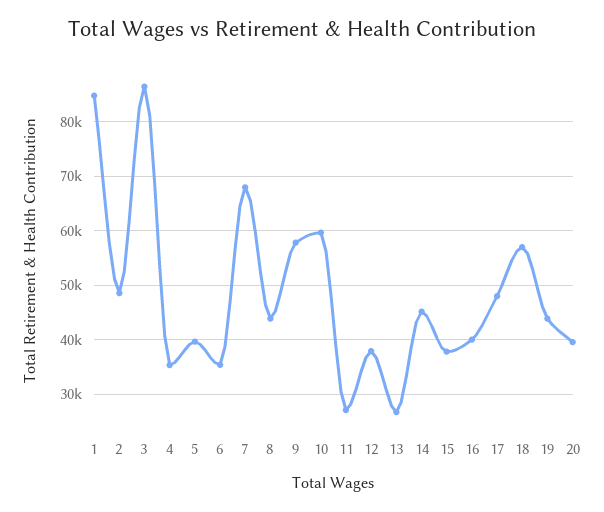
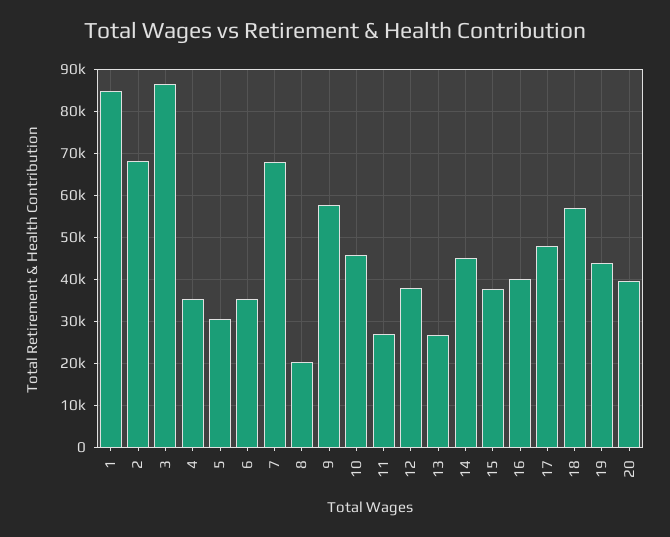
  {
    "1": 84000,
-   "2": 48000,
+   "2": 68000,
    "3": 86000,
    "4": 36000,
-   "5": 40000,
+   "5": 30000,
    "6": 36000,
    "7": 68000,
-   "8": 44000,
+   "8": 20000,
    "9": 58000,
-   "10": 60000,
+   "10": 46000,
    "11": 28000,
    "12": 38000,
    "13": 26000,
    "14": 46000,
    "15": 38000,
    "16": 40000,
    "17": 48000,
    "18": 56000,
    "19": 44000,
    "20": 40000
  }

